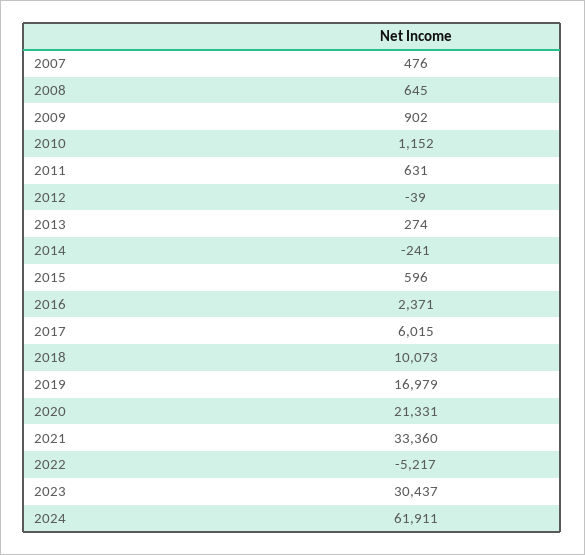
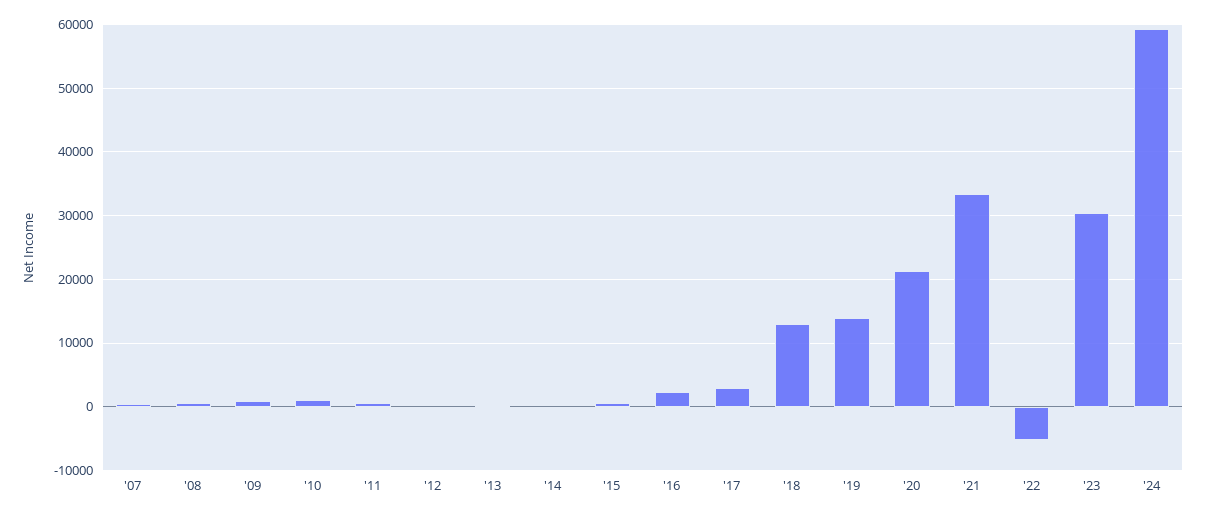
  {
    "2007": 476,
    "2008": 645,
    "2009": 902,
    "2010": 1152,
    "2011": 631,
    "2012": -39,
    "2013": 274,
    "2014": -241,
    "2015": 596,
    "2016": 2371,
-   "2017": 6015,
+   "2017": 3000,
-   "2018": 10073,
+   "2018": 13000,
-   "2019": 16979,
+   "2019": 14000,
    "2020": 21331,
    "2021": 33360,
    "2022": -5217,
    "2023": 30437,
-   "2024": 61911
+   "2024": 59000
  }

